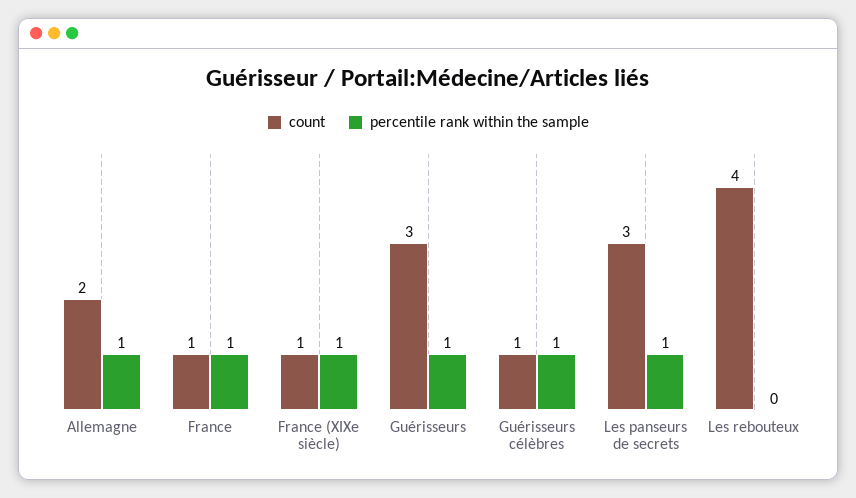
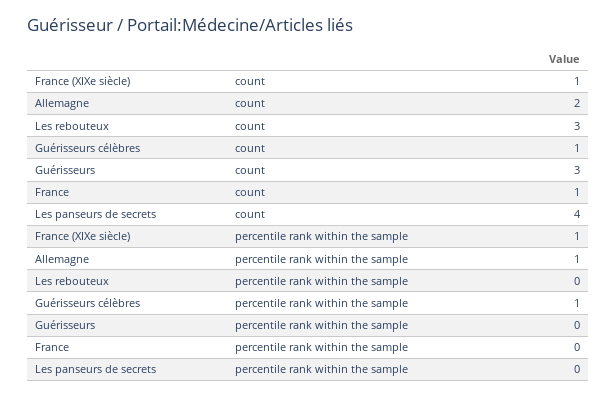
  {
    "count": {
      "Allemagne": 2,
      "France": 1,
      "France (XIXe siècle)": 1,
      "Guérisseurs": 3,
      "Guérisseurs célèbres": 1,
-     "Les panseurs de secrets": 3,
+     "Les panseurs de secrets": 4,
-     "Les rebouteux": 4
+     "Les rebouteux": 3
    },
    "percentile rank within the sample": {
      "Allemagne": 1,
-     "France": 1,
+     "France": 0,
      "France (XIXe siècle)": 1,
-     "Guérisseurs": 1,
+     "Guérisseurs": 0,
      "Guérisseurs célèbres": 1,
-     "Les panseurs de secrets": 1,
+     "Les panseurs de secrets": 0,
      "Les rebouteux": 0
    }
  }

